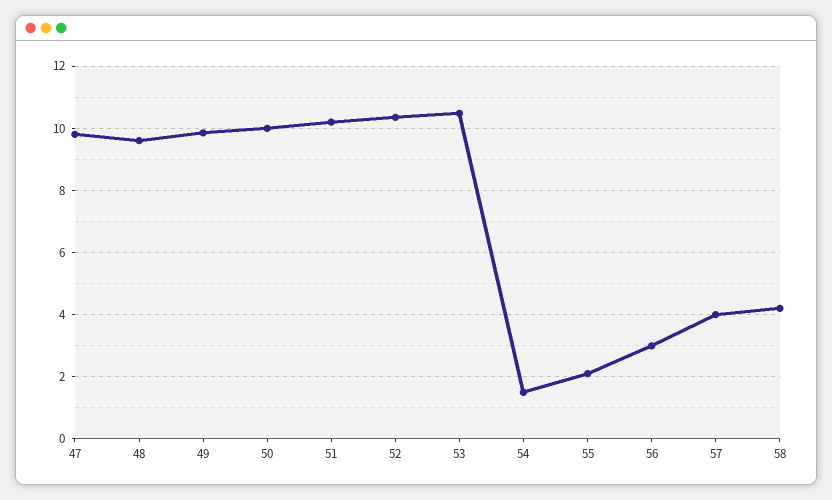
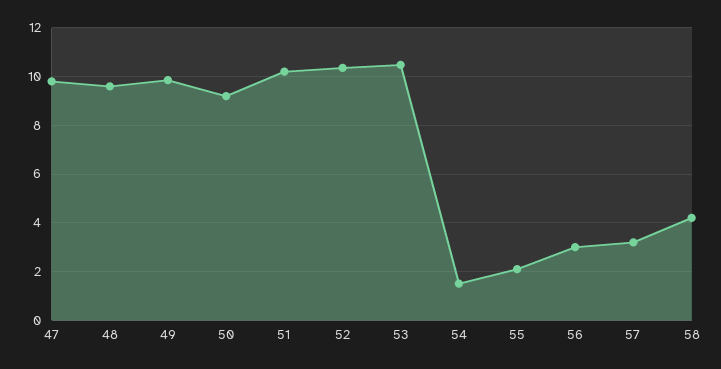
  {
    "47": 9.8,
    "48": 9.6,
    "49": 9.8,
-   "50": 10,
+   "50": 9.25,
    "51": 10.2,
    "52": 10.4,
    "53": 10.4,
    "54": 1.6,
    "55": 2.2,
    "56": 3,
-   "57": 4,
+   "57": 3.25,
    "58": 4.2
  }

